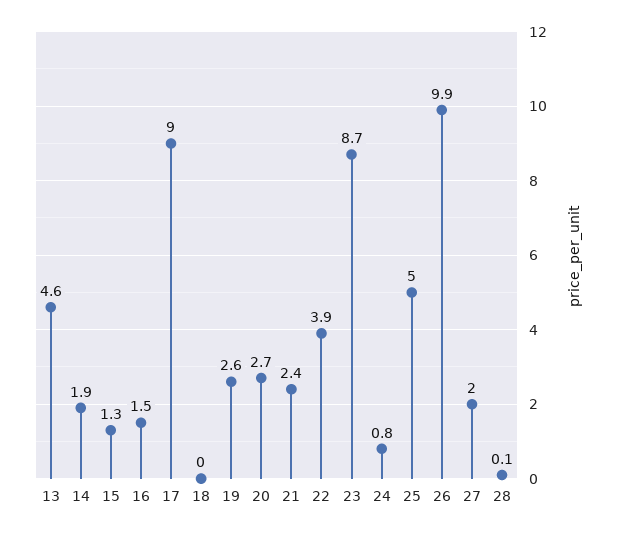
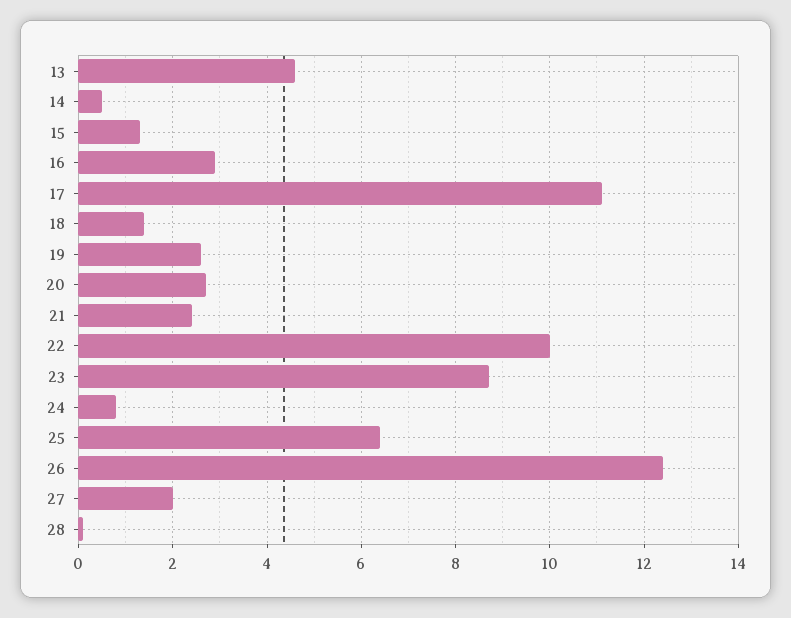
  {
    "13": 4.6,
-   "14": 1.9,
+   "14": 0.5,
    "15": 1.3,
-   "16": 1.5,
+   "16": 3,
-   "17": 9,
+   "17": 11,
-   "18": 0,
+   "18": 1.5,
    "19": 2.6,
    "20": 2.7,
    "21": 2.4,
-   "22": 3.9,
+   "22": 10,
    "23": 8.7,
    "24": 0.8,
-   "25": 5,
+   "25": 6.5,
-   "26": 9.9,
+   "26": 12.5,
    "27": 2,
    "28": 0.1
  }

